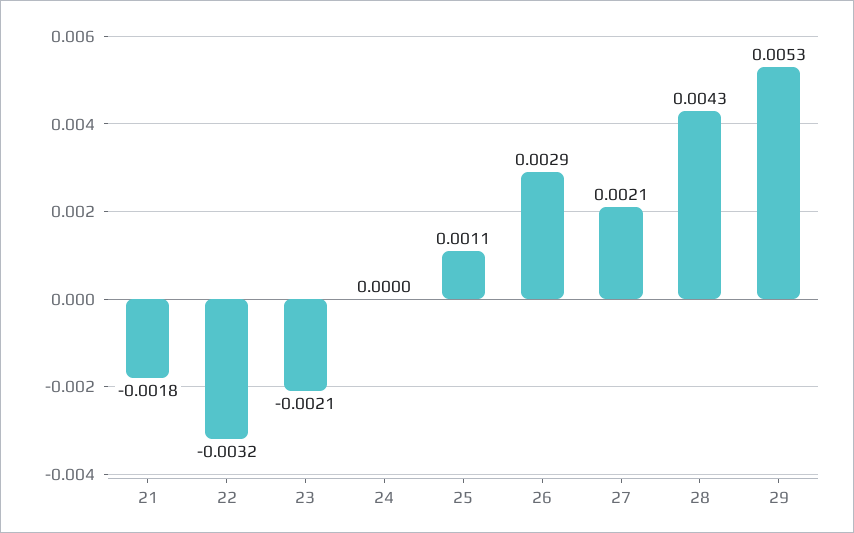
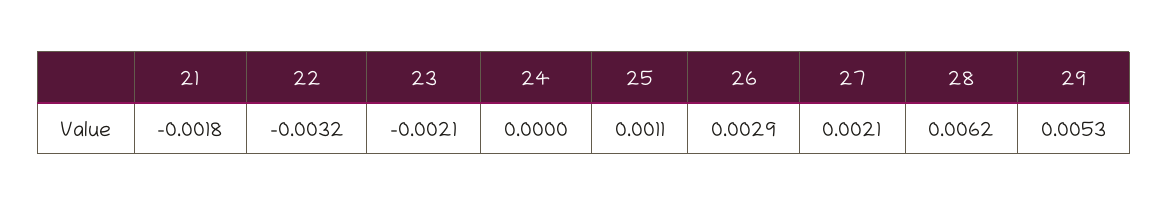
  {
    "21": -0.0018,
    "22": -0.0032,
    "23": -0.0021,
    "24": 0,
    "25": 0.0011,
    "26": 0.0029,
    "27": 0.0021,
-   "28": 0.0043,
+   "28": 0.0062,
    "29": 0.0053
  }

